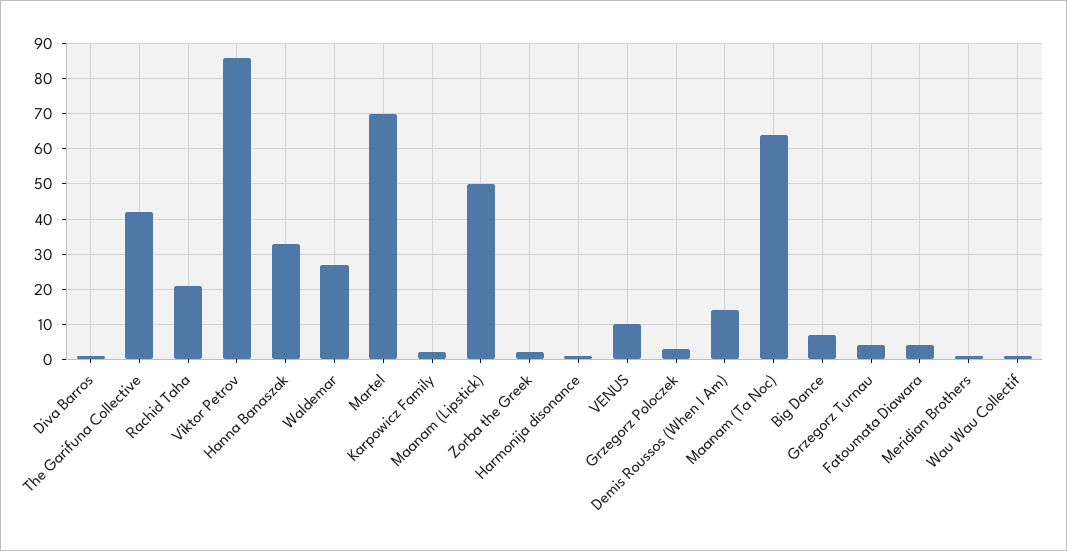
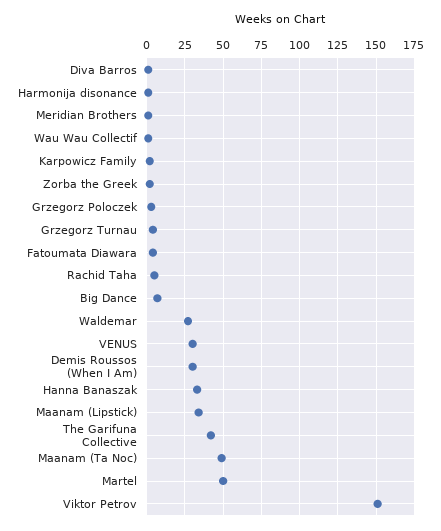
  {
    "Diva Barros": 0,
    "The Garifuna Collective": 40,
-   "Rachid Taha": 20,
+   "Rachid Taha": 5,
-   "Viktor Petrov": 85,
+   "Viktor Petrov": 150,
    "Hanna Banaszak": 35,
    "Waldemar": 25,
-   "Martel": 70,
+   "Martel": 50,
    "Karpowicz Family": 0,
-   "Maanam (Lipstick)": 50,
+   "Maanam (Lipstick)": 35,
    "Zorba the Greek": 0,
    "Harmonija disonance": 0,
-   "VENUS": 10,
+   "VENUS": 30,
    "Grzegorz Poloczek": 5,
-   "Demis Roussos (When I Am)": 15,
+   "Demis Roussos (When I Am)": 30,
-   "Maanam (Ta Noc)": 65,
+   "Maanam (Ta Noc)": 50,
    "Big Dance": 5,
    "Grzegorz Turnau": 5,
    "Fatoumata Diawara": 5,
    "Meridian Brothers": 0,
    "Wau Wau Collectif": 0
  }

